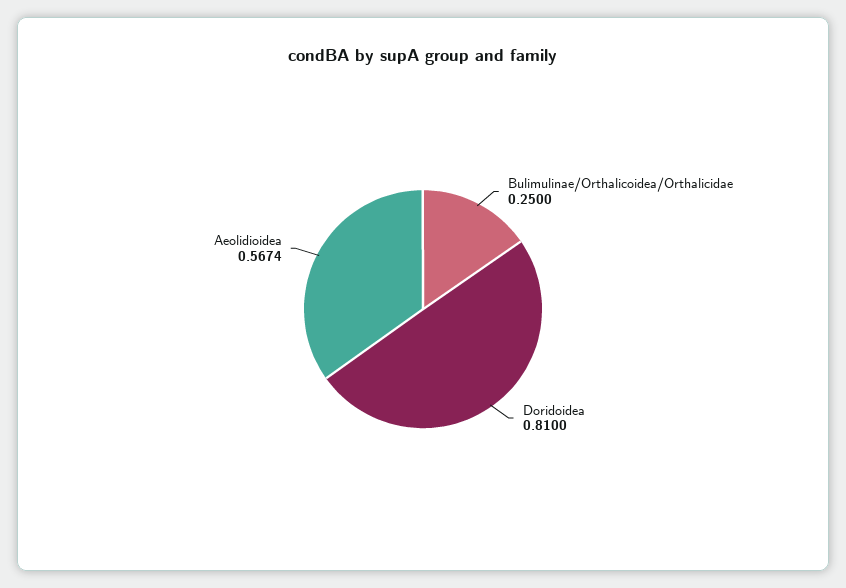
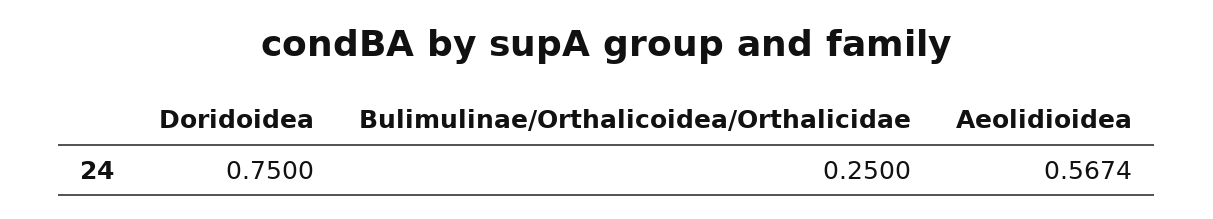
  {
    "Bulimulinae/Orthalicoidea/Orthalicidae": 0.25,
-   "Doridoidea": 0.81,
+   "Doridoidea": 0.75,
    "Aeolidioidea": 0.5674
  }

